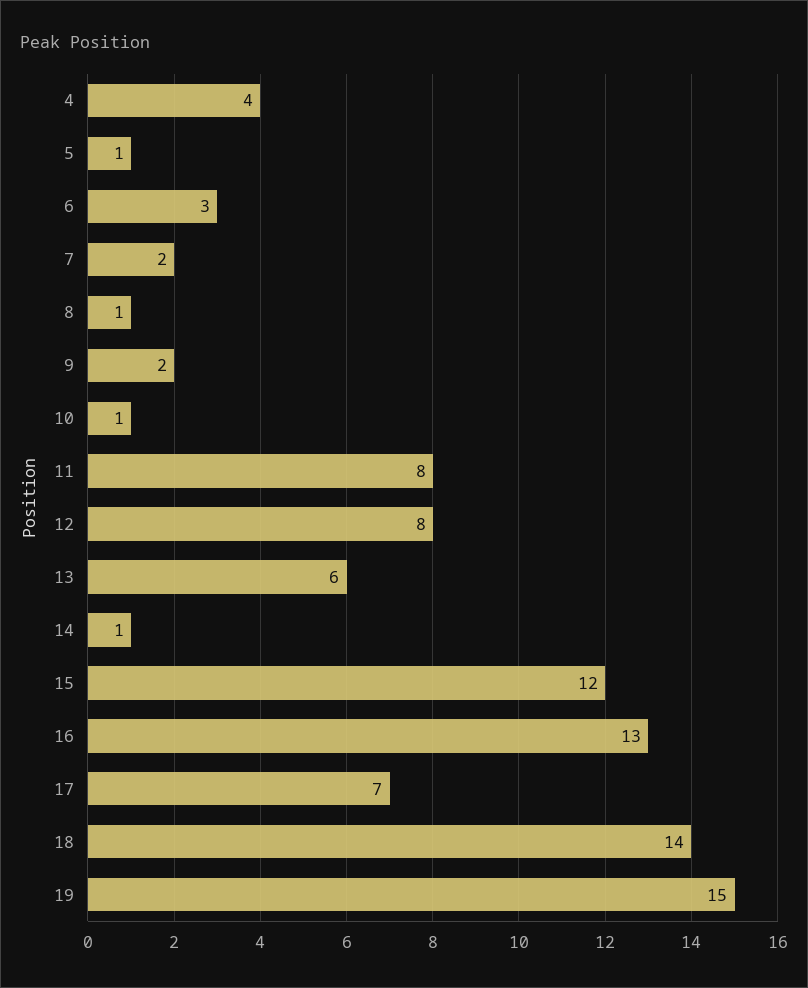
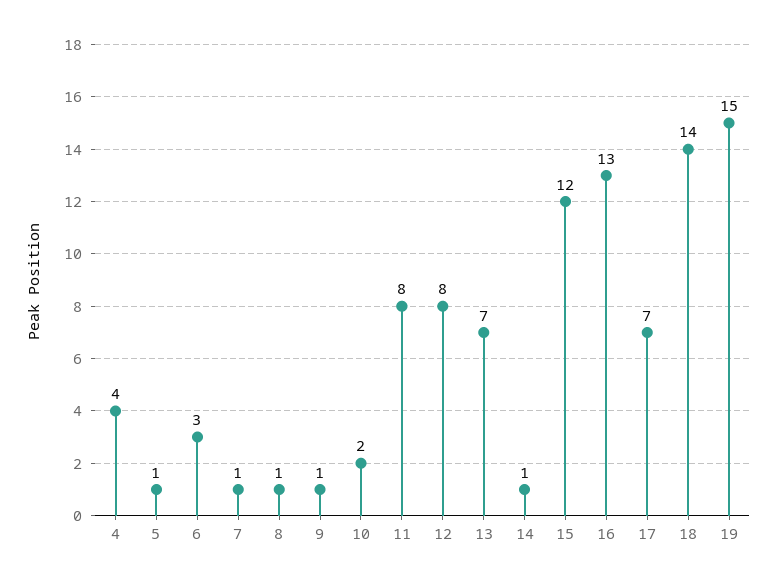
  {
    "4": 4,
    "5": 1,
    "6": 3,
-   "7": 2,
+   "7": 1,
    "8": 1,
-   "9": 2,
+   "9": 1,
-   "10": 1,
+   "10": 2,
    "11": 8,
    "12": 8,
-   "13": 6,
+   "13": 7,
    "14": 1,
    "15": 12,
    "16": 13,
    "17": 7,
    "18": 14,
    "19": 15
  }

